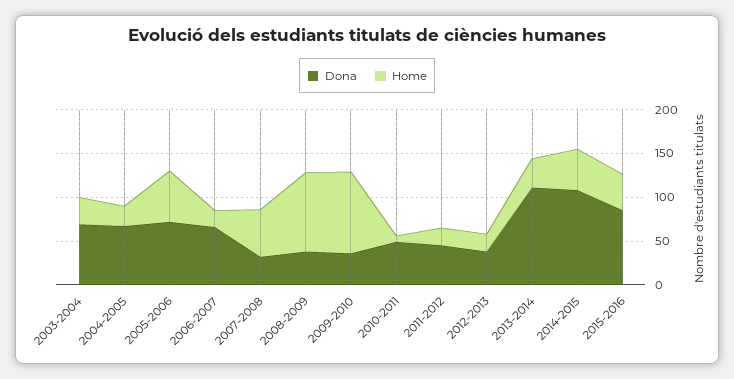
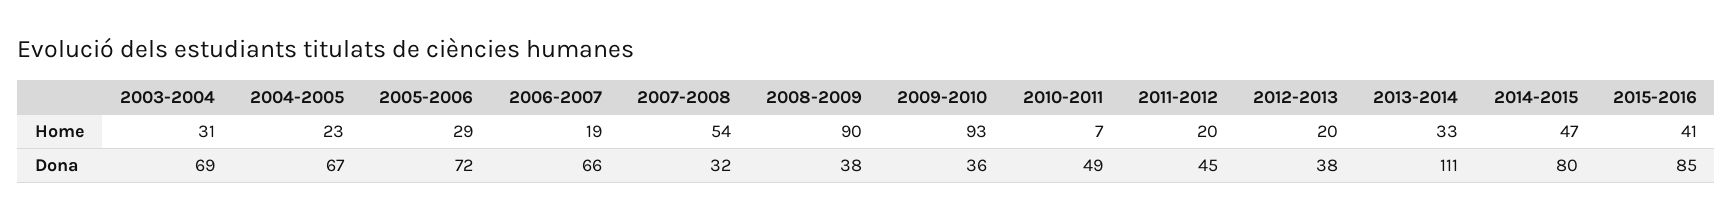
  {
    "Dona": {
      "2003-2004": 69,
      "2004-2005": 67,
      "2005-2006": 72,
      "2006-2007": 66,
      "2007-2008": 32,
      "2008-2009": 38,
      "2009-2010": 36,
      "2010-2011": 49,
      "2011-2012": 45,
      "2012-2013": 38,
      "2013-2014": 111,
-     "2014-2015": 110,
+     "2014-2015": 80,
      "2015-2016": 85
    },
    "Home": {
      "2003-2004": 31,
      "2004-2005": 23,
-     "2005-2006": 60,
+     "2005-2006": 29,
      "2006-2007": 19,
      "2007-2008": 54,
      "2008-2009": 90,
      "2009-2010": 93,
      "2010-2011": 7,
      "2011-2012": 20,
      "2012-2013": 20,
      "2013-2014": 33,
      "2014-2015": 47,
      "2015-2016": 41
    }
  }

